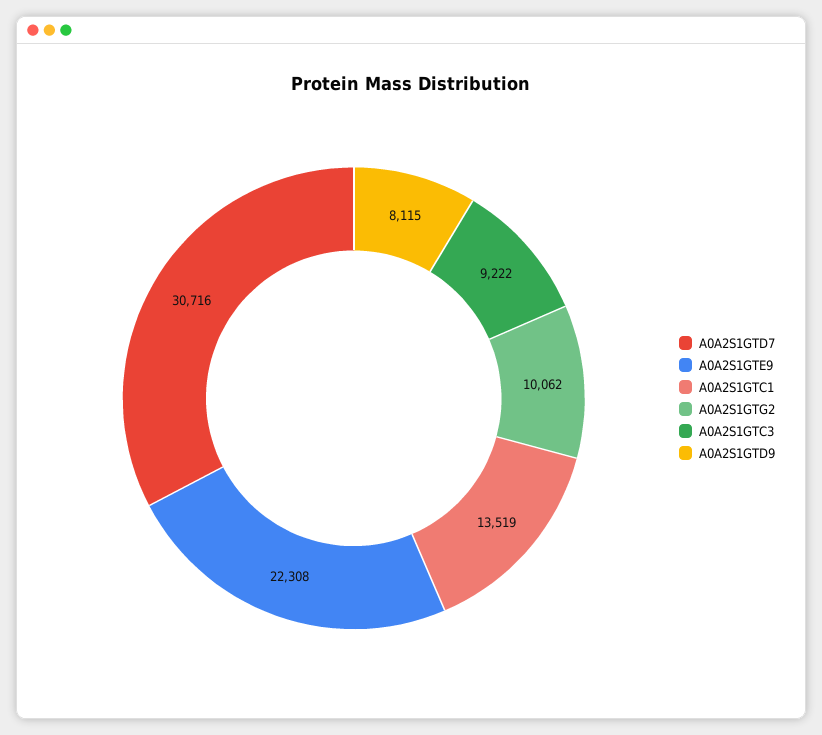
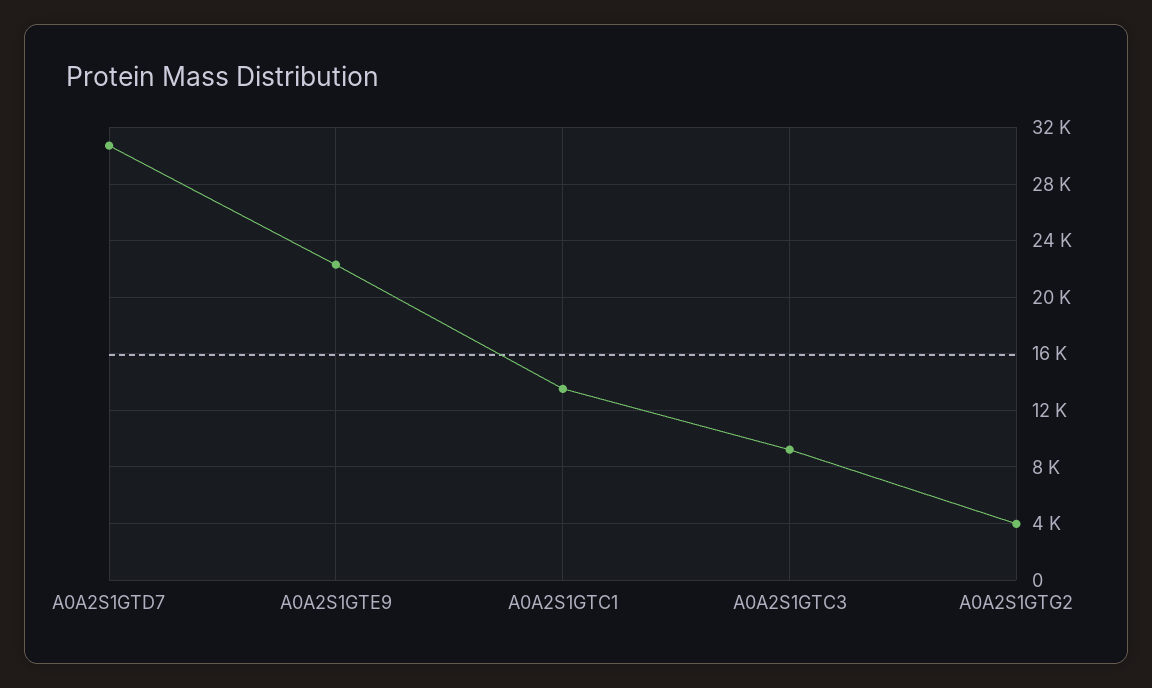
  {
    "A0A2S1GTD7": 30716,
    "A0A2S1GTE9": 22308,
    "A0A2S1GTC1": 13519,
-   "A0A2S1GTG2": 10062,
+   "A0A2S1GTG2": 4000,
-   "A0A2S1GTC3": 9222,
+   "A0A2S1GTC3": 9222
-   "A0A2S1GTD9": 8115
  }

